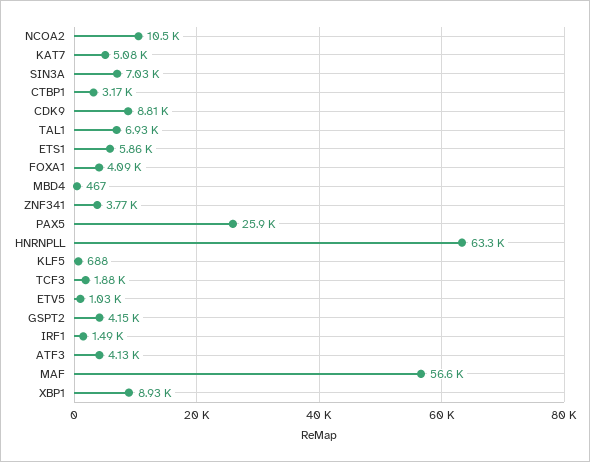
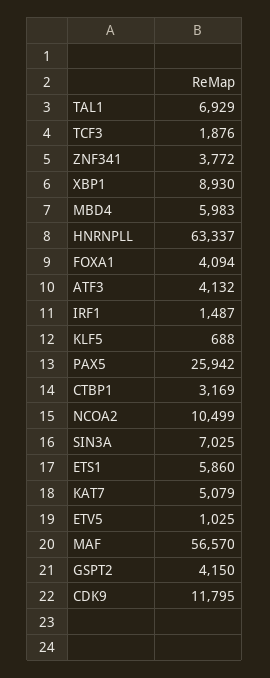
  {
    "NCOA2": 10499,
    "KAT7": 5079,
    "SIN3A": 7025,
    "CTBP1": 3169,
-   "CDK9": 8810,
+   "CDK9": 11795,
    "TAL1": 6929,
    "ETS1": 5860,
    "FOXA1": 4094,
-   "MBD4": 467,
+   "MBD4": 5983,
    "ZNF341": 3772,
    "PAX5": 25942,
    "HNRNPLL": 63337,
    "KLF5": 688,
    "TCF3": 1876,
    "ETV5": 1025,
    "GSPT2": 4150,
    "IRF1": 1487,
    "ATF3": 4132,
    "MAF": 56570,
    "XBP1": 8930
  }

